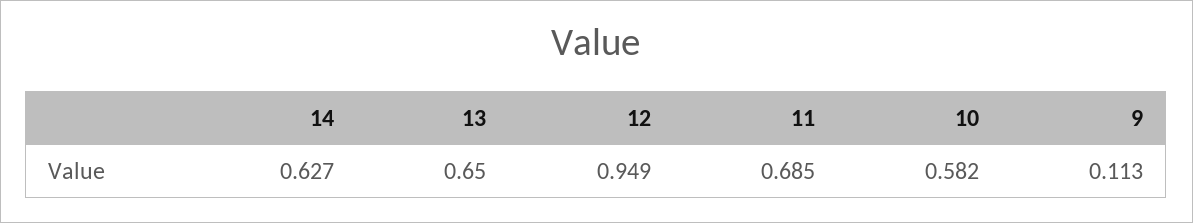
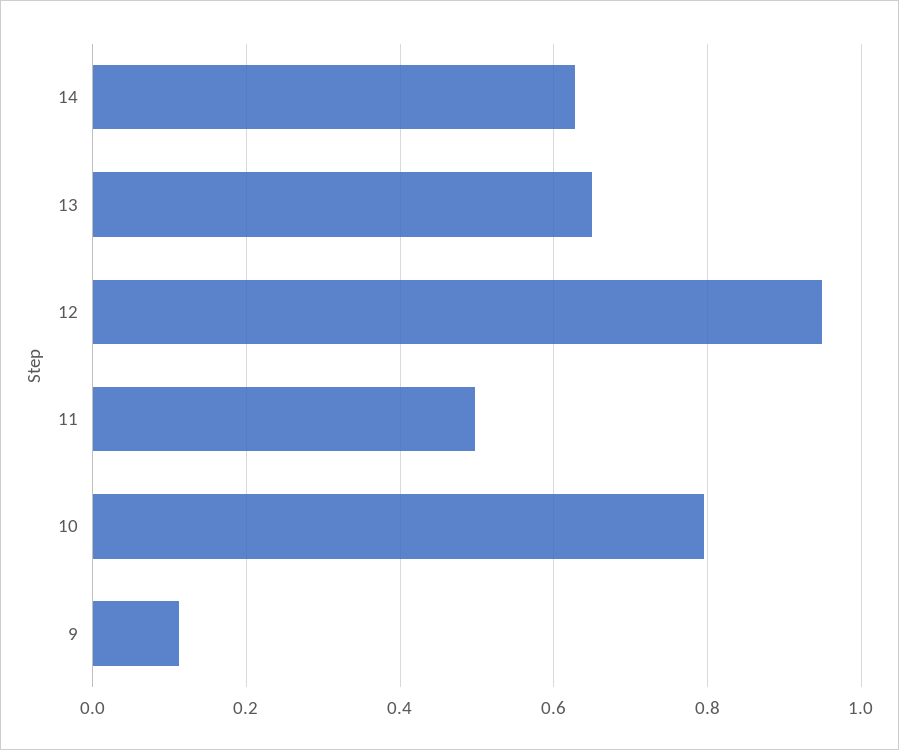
  {
    "14": 0.627,
    "13": 0.65,
    "12": 0.949,
-   "11": 0.685,
+   "11": 0.5,
-   "10": 0.582,
+   "10": 0.8,
    "9": 0.113
  }

